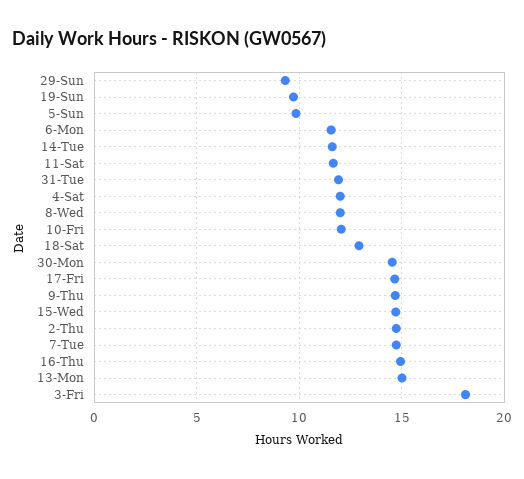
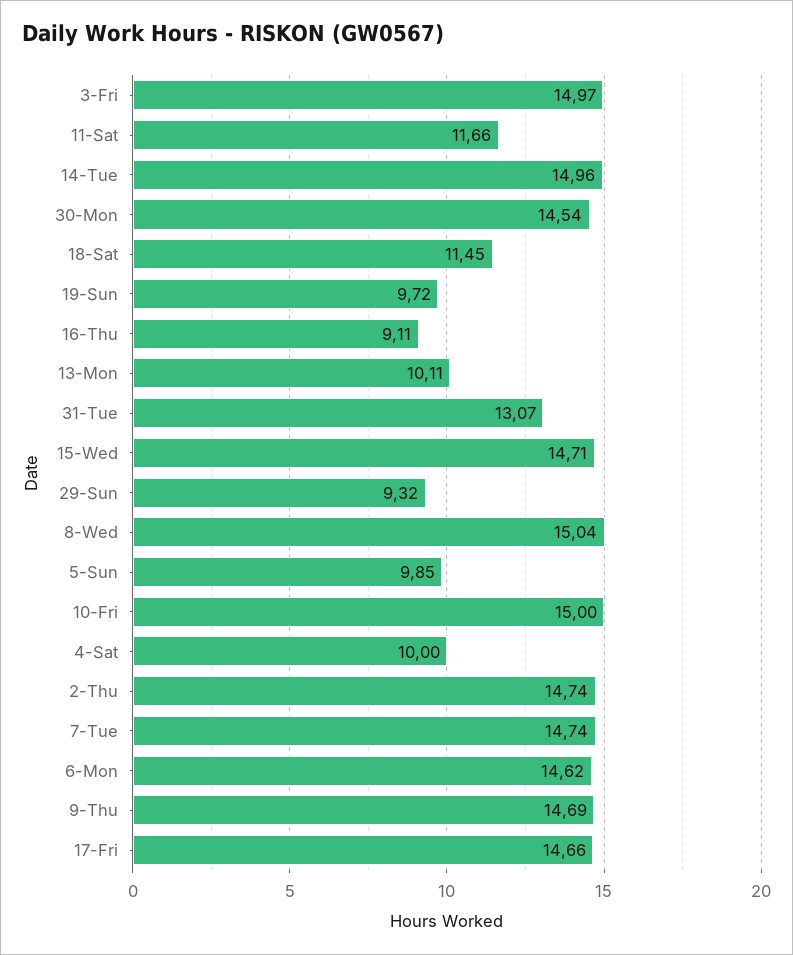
  {
    "29-Sun": 9.32,
    "19-Sun": 9.72,
    "5-Sun": 9.85,
-   "6-Mon": 11.5,
+   "6-Mon": 14.62,
-   "14-Tue": 11.5,
+   "14-Tue": 14.96,
    "11-Sat": 11.66,
-   "31-Tue": 12,
+   "31-Tue": 13.07,
-   "4-Sat": 12,
+   "4-Sat": 10,
-   "8-Wed": 12,
+   "8-Wed": 15.04,
-   "10-Fri": 12,
+   "10-Fri": 15,
-   "18-Sat": 13,
+   "18-Sat": 11.45,
    "30-Mon": 14.54,
    "17-Fri": 14.66,
    "9-Thu": 14.69,
    "15-Wed": 14.71,
    "2-Thu": 14.74,
    "7-Tue": 14.74,
-   "16-Thu": 15,
+   "16-Thu": 9.11,
-   "13-Mon": 15,
+   "13-Mon": 10.11,
-   "3-Fri": 18
+   "3-Fri": 14.97
  }

